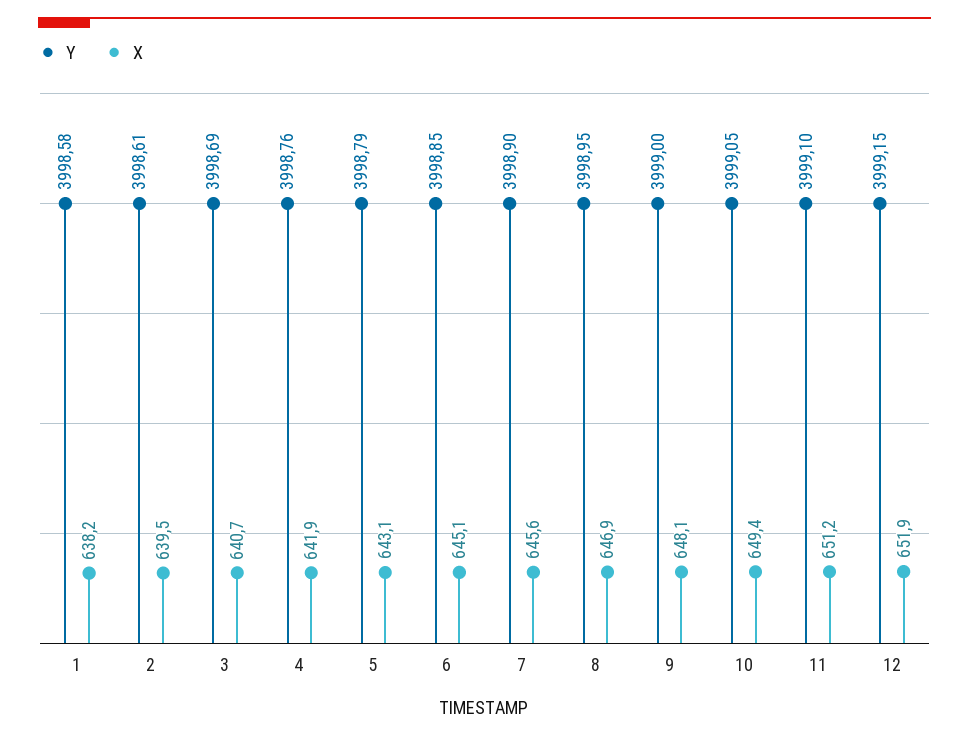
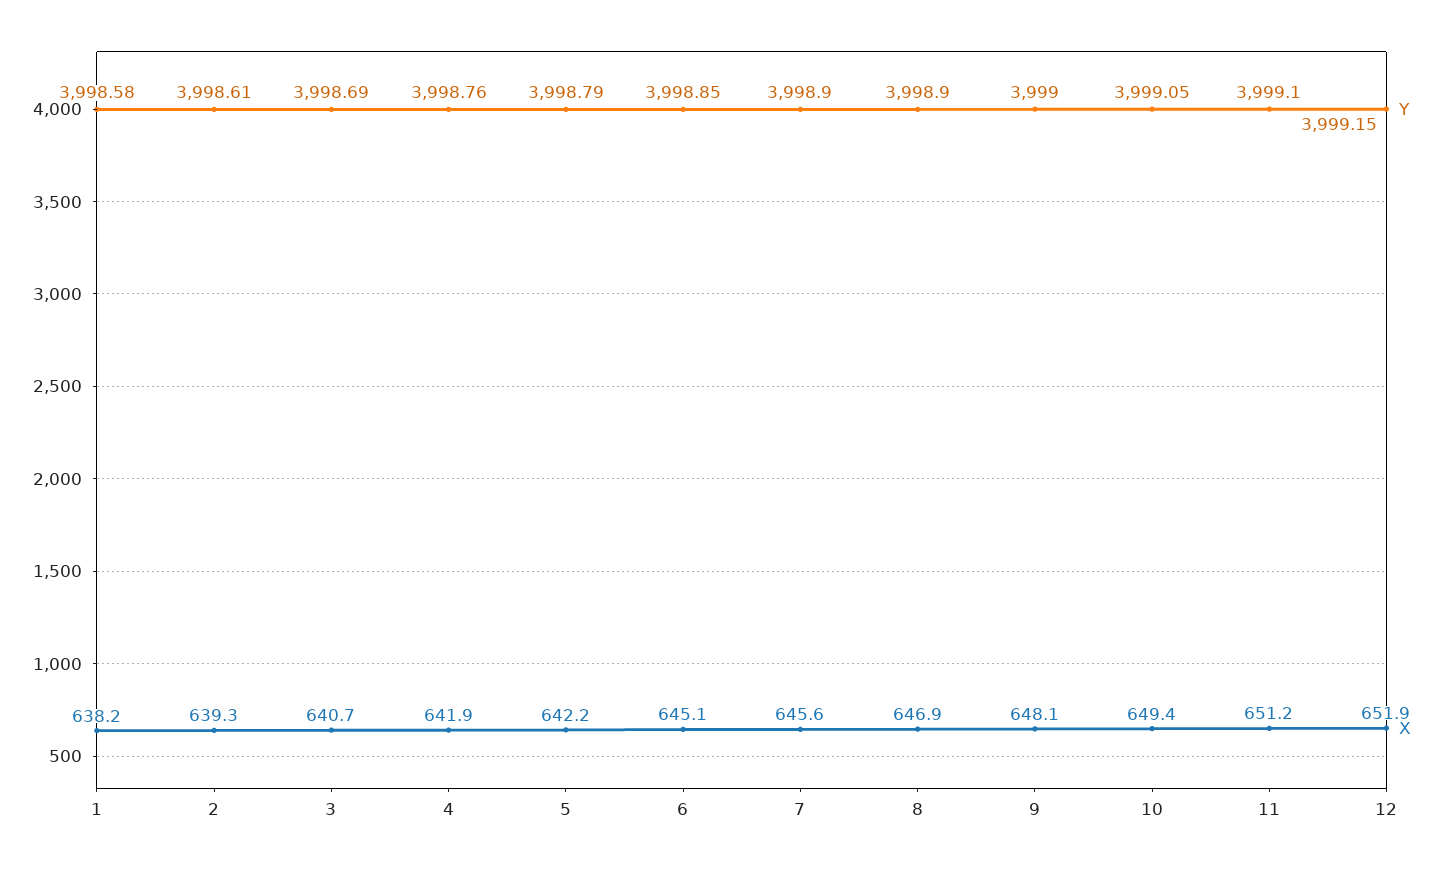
  {
    "Y": {
      "1": 3998.58,
      "2": 3998.61,
      "3": 3998.69,
      "4": 3998.76,
      "5": 3998.79,
      "6": 3998.85,
      "7": 3998.9,
-     "8": 3998.95,
+     "8": 3998.9,
      "9": 3999,
      "10": 3999.05,
      "11": 3999.1,
      "12": 3999.15
    },
    "X": {
      "1": 638.2,
-     "2": 639.5,
+     "2": 639.3,
      "3": 640.7,
      "4": 641.9,
-     "5": 643.1,
+     "5": 642.2,
      "6": 645.1,
      "7": 645.6,
      "8": 646.9,
      "9": 648.1,
      "10": 649.4,
      "11": 651.2,
      "12": 651.9
    }
  }

